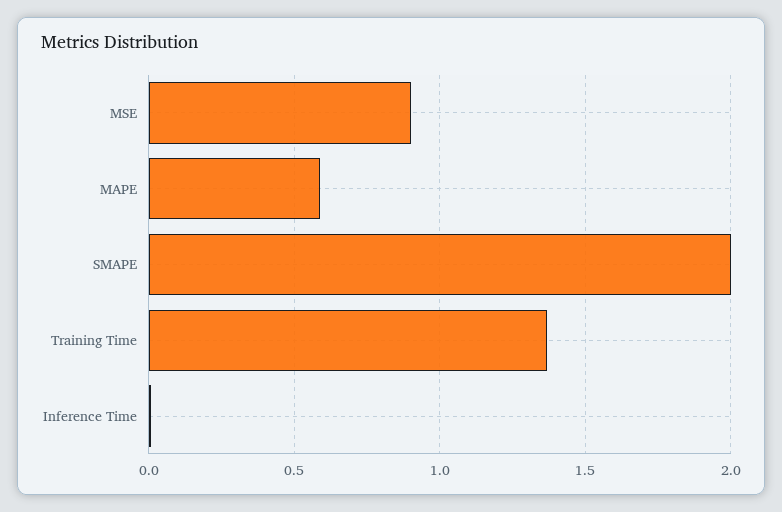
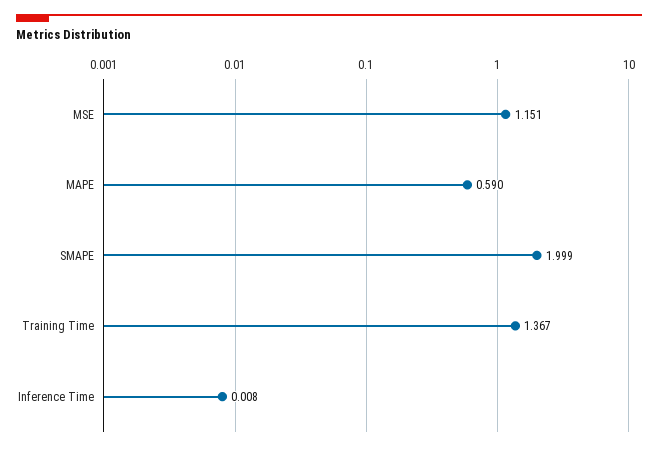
  {
-   "MSE": 0.9,
+   "MSE": 1.151,
    "MAPE": 0.59,
    "SMAPE": 1.999,
    "Training Time": 1.367,
    "Inference Time": 0.008
  }

